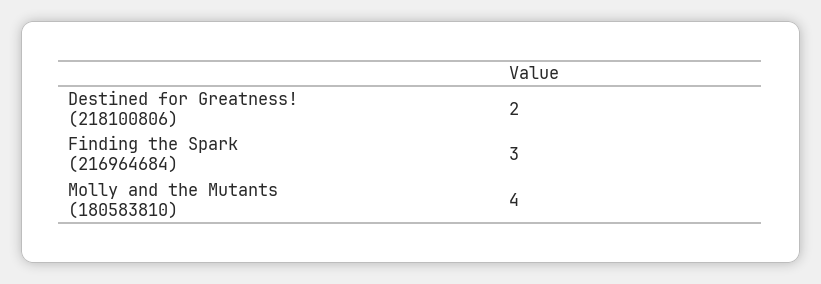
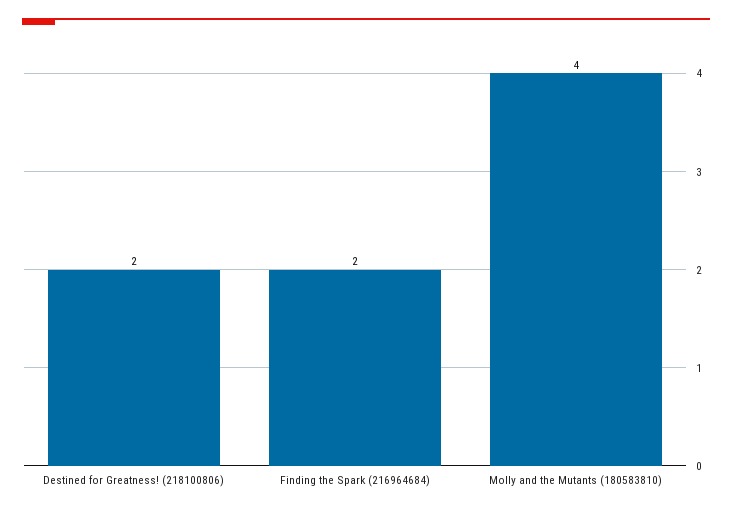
  {
    "Destined for Greatness! (218100806)": 2,
-   "Finding the Spark (216964684)": 3,
+   "Finding the Spark (216964684)": 2,
    "Molly and the Mutants (180583810)": 4
  }

